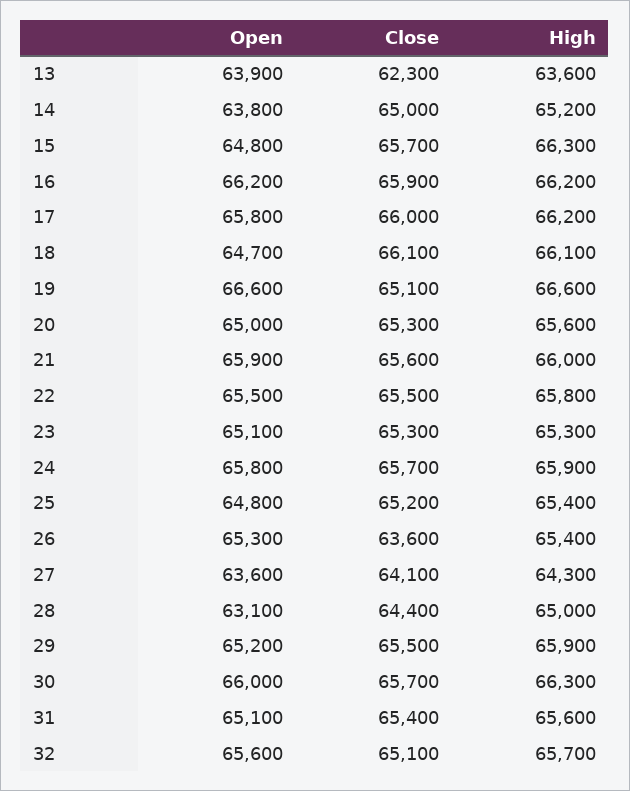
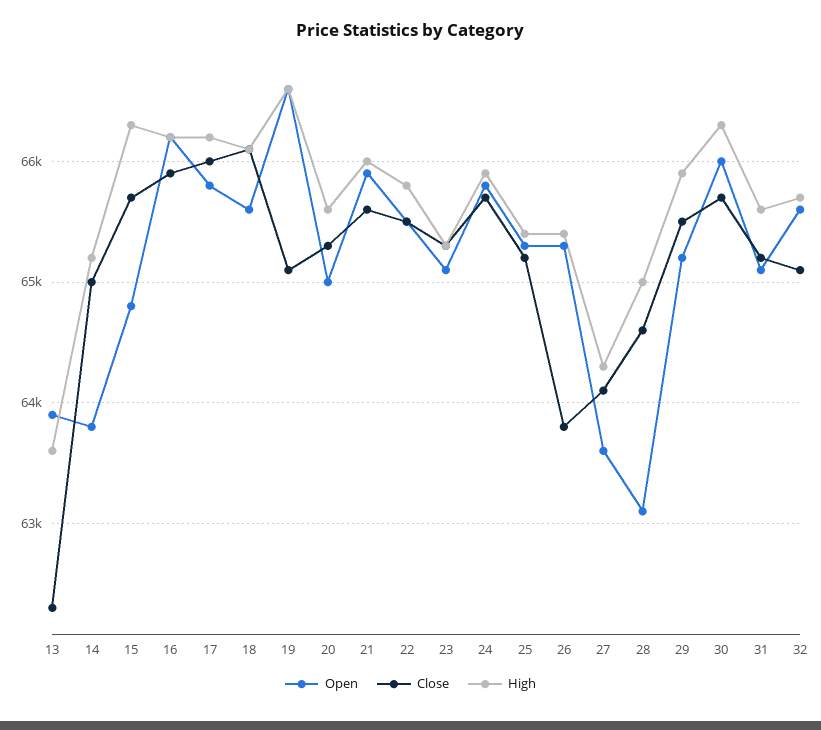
  {
    "Open": {
      "13": 63900,
      "14": 63800,
      "15": 64800,
      "16": 66200,
      "17": 65800,
-     "18": 64700,
+     "18": 65600,
      "19": 66600,
      "20": 65000,
      "21": 65900,
      "22": 65500,
      "23": 65100,
      "24": 65800,
-     "25": 64800,
+     "25": 65300,
      "26": 65300,
      "27": 63600,
      "28": 63100,
      "29": 65200,
      "30": 66000,
      "31": 65100,
      "32": 65600
    },
    "Close": {
      "13": 62300,
      "14": 65000,
      "15": 65700,
      "16": 65900,
      "17": 66000,
      "18": 66100,
      "19": 65100,
      "20": 65300,
      "21": 65600,
      "22": 65500,
      "23": 65300,
      "24": 65700,
      "25": 65200,
-     "26": 63600,
+     "26": 63800,
      "27": 64100,
-     "28": 64400,
+     "28": 64600,
      "29": 65500,
      "30": 65700,
-     "31": 65400,
+     "31": 65200,
      "32": 65100
    },
    "High": {
      "13": 63600,
      "14": 65200,
      "15": 66300,
      "16": 66200,
      "17": 66200,
      "18": 66100,
      "19": 66600,
      "20": 65600,
      "21": 66000,
      "22": 65800,
      "23": 65300,
      "24": 65900,
      "25": 65400,
      "26": 65400,
      "27": 64300,
      "28": 65000,
      "29": 65900,
      "30": 66300,
      "31": 65600,
      "32": 65700
    }
  }

